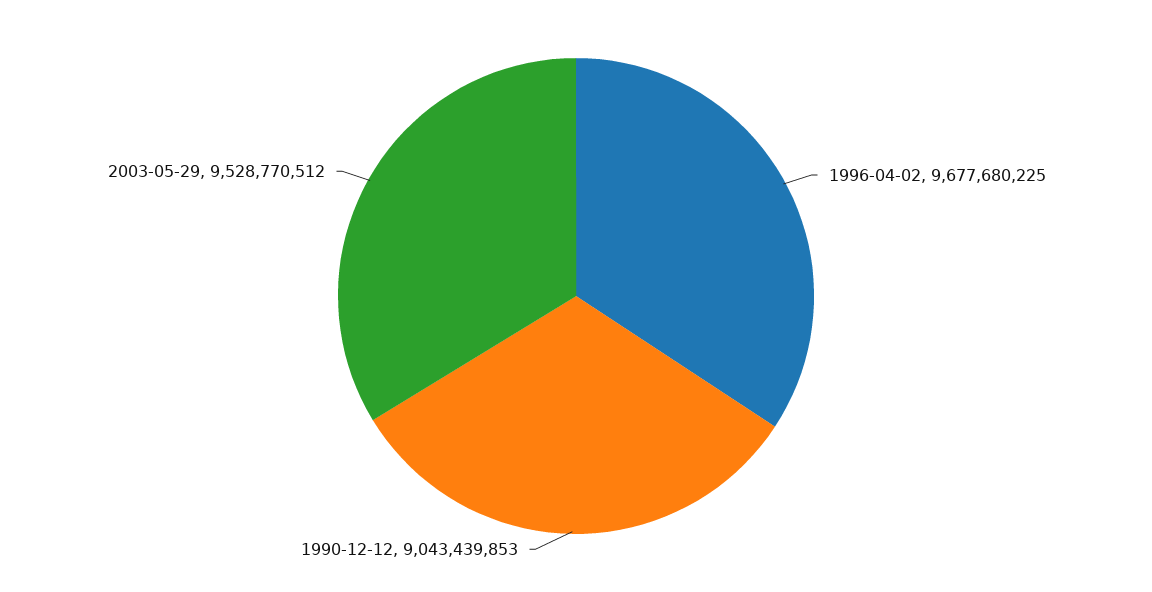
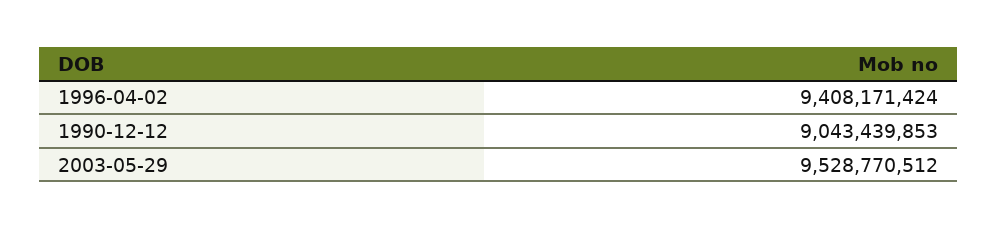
  {
-   "1996-04-02": 9677680225,
+   "1996-04-02": 9408171424,
    "1990-12-12": 9043439853,
    "2003-05-29": 9528770512
  }

